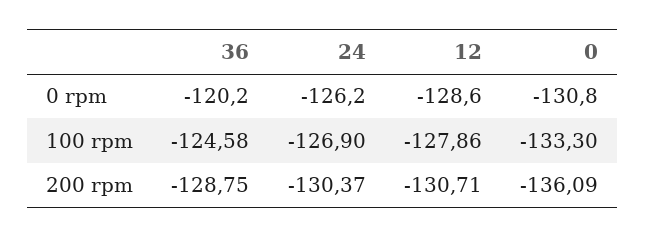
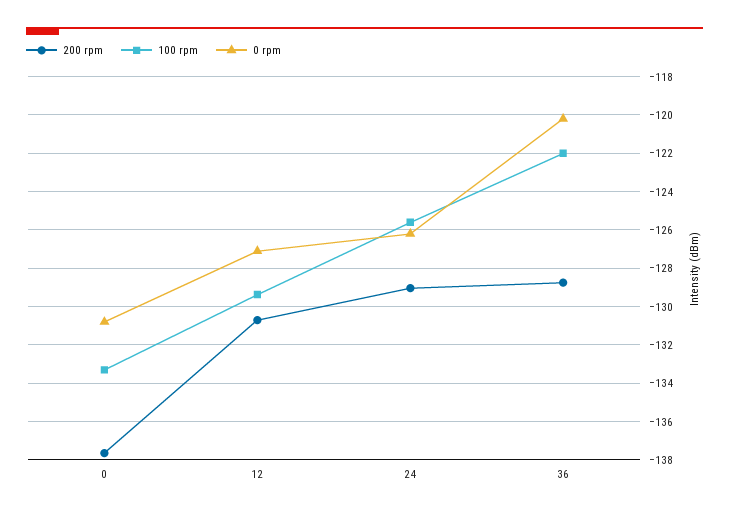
  {
    "0 rpm": {
      "36": -120.2,
      "24": -126.2,
-     "12": -128.6,
+     "12": -127,
      "0": -130.8
    },
    "100 rpm": {
-     "36": -124.58,
+     "36": -122,
-     "24": -126.9,
+     "24": -125.5,
-     "12": -127.86,
+     "12": -129.5,
      "0": -133.3
    },
    "200 rpm": {
      "36": -128.75,
-     "24": -130.37,
+     "24": -129,
      "12": -130.71,
-     "0": -136.09
+     "0": -137.5
    }
  }

